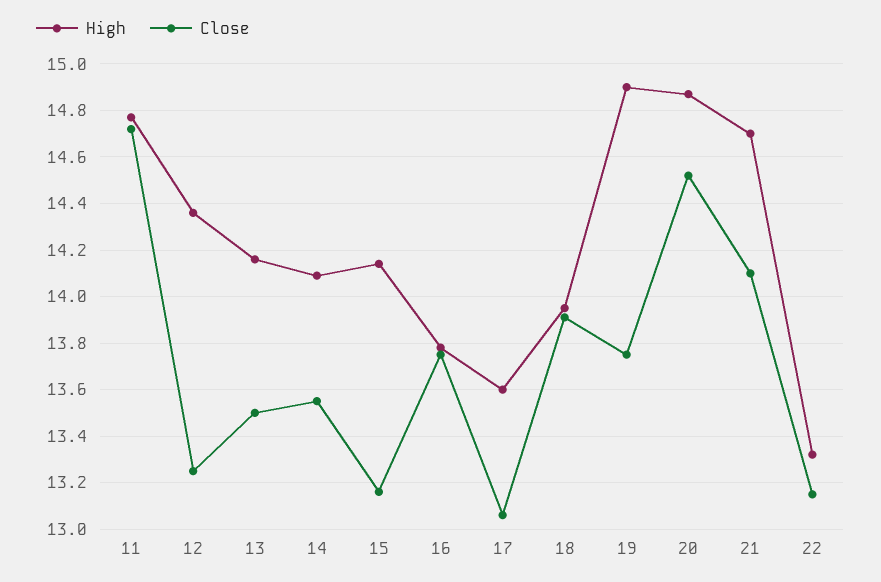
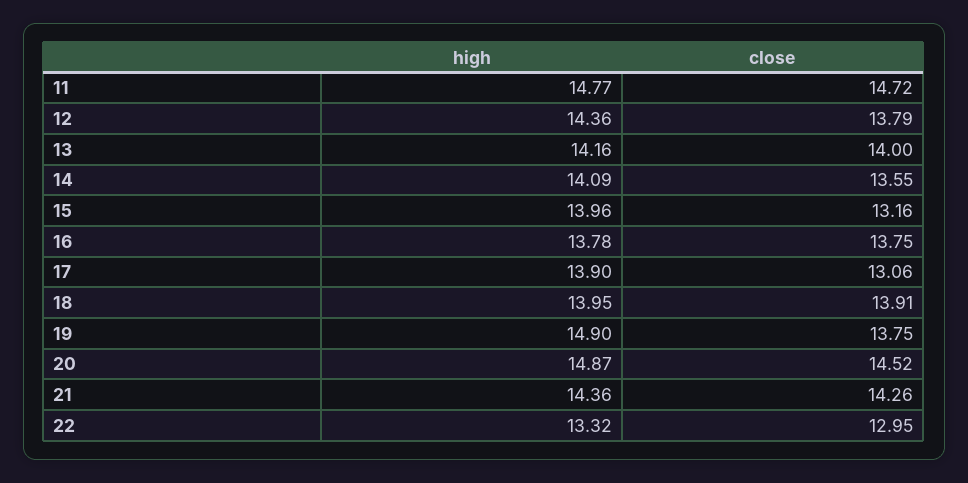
  {
    "High": {
      "11": 14.77,
      "12": 14.36,
      "13": 14.16,
      "14": 14.09,
-     "15": 14.15,
+     "15": 13.96,
      "16": 13.78,
-     "17": 13.6,
+     "17": 13.9,
      "18": 13.95,
      "19": 14.9,
      "20": 14.87,
-     "21": 14.7,
+     "21": 14.36,
      "22": 13.32
    },
    "Close": {
      "11": 14.72,
-     "12": 13.25,
+     "12": 13.79,
-     "13": 13.5,
+     "13": 14,
      "14": 13.55,
      "15": 13.16,
      "16": 13.75,
      "17": 13.06,
      "18": 13.91,
      "19": 13.75,
      "20": 14.52,
-     "21": 14.1,
+     "21": 14.26,
-     "22": 13.15
+     "22": 12.95
    }
  }

